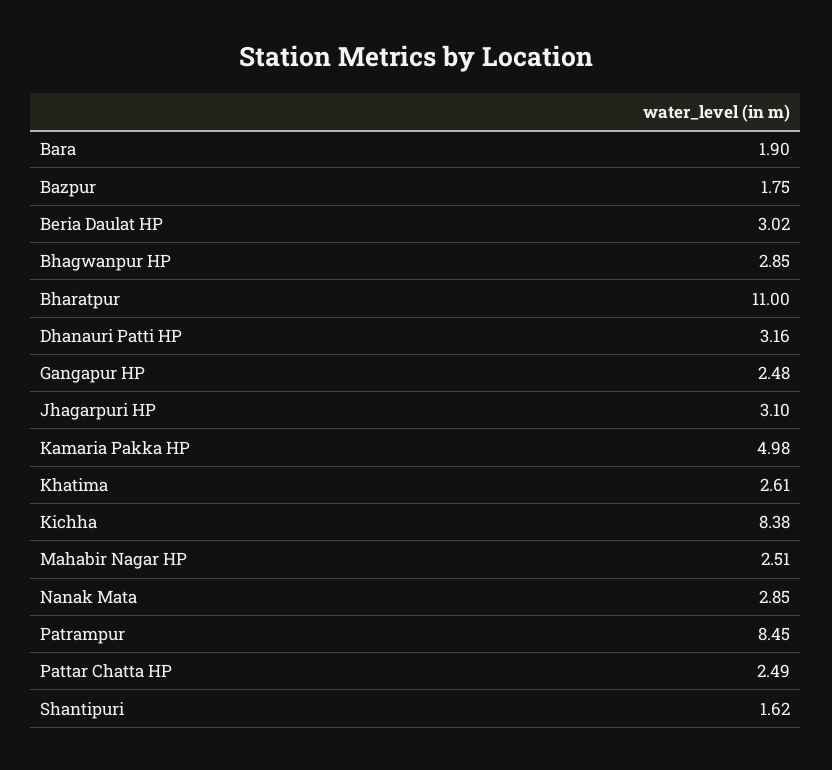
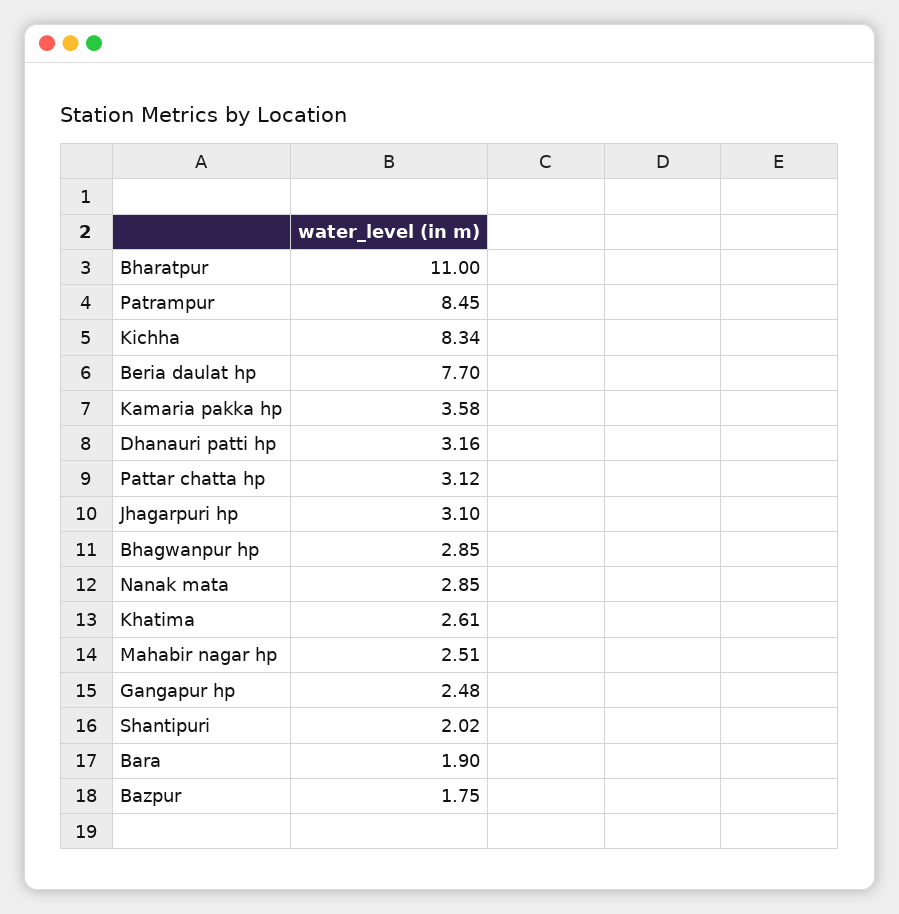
  {
    "Bara": 1.9,
    "Bazpur": 1.75,
-   "Beria Daulat HP": 3.02,
+   "Beria Daulat HP": 7.7,
    "Bhagwanpur HP": 2.85,
    "Bharatpur": 11,
    "Dhanauri Patti HP": 3.16,
    "Gangapur HP": 2.48,
    "Jhagarpuri HP": 3.1,
-   "Kamaria Pakka HP": 4.98,
+   "Kamaria Pakka HP": 3.58,
    "Khatima": 2.61,
-   "Kichha": 8.38,
+   "Kichha": 8.34,
    "Mahabir Nagar HP": 2.51,
    "Nanak Mata": 2.85,
    "Patrampur": 8.45,
-   "Pattar Chatta HP": 2.49,
+   "Pattar Chatta HP": 3.12,
-   "Shantipuri": 1.62
+   "Shantipuri": 2.02
  }

